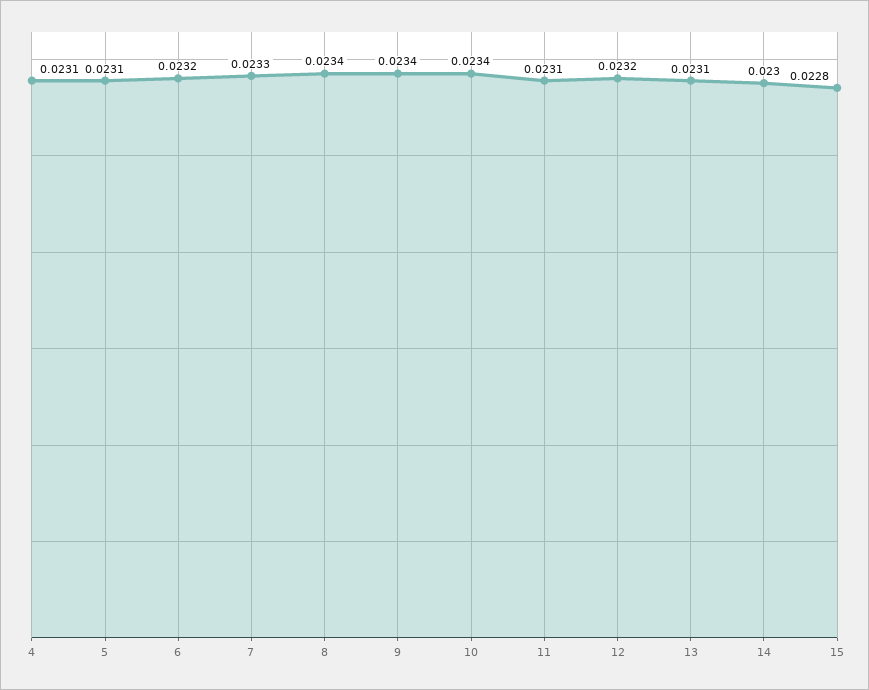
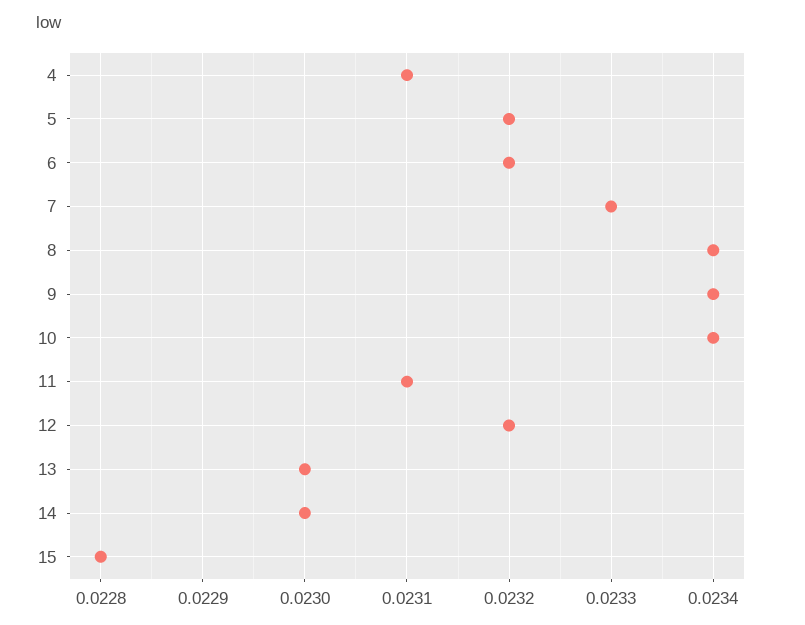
  {
    "4": 0.0231,
-   "5": 0.0231,
+   "5": 0.0232,
    "6": 0.0232,
    "7": 0.0233,
    "8": 0.0234,
    "9": 0.0234,
    "10": 0.0234,
    "11": 0.0231,
    "12": 0.0232,
-   "13": 0.0231,
+   "13": 0.023,
    "14": 0.023,
    "15": 0.0228
  }

